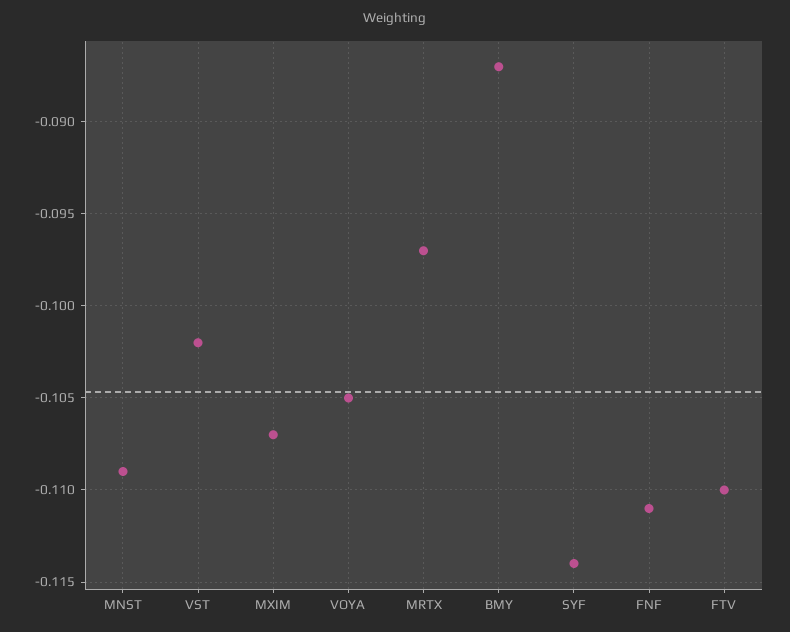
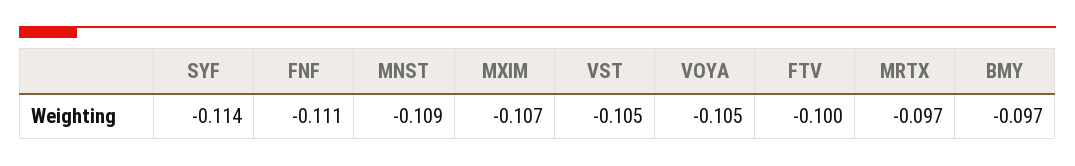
  {
    "MNST": -0.109,
-   "VST": -0.102,
+   "VST": -0.105,
    "MXIM": -0.107,
    "VOYA": -0.105,
    "MRTX": -0.097,
-   "BMY": -0.087,
+   "BMY": -0.097,
    "SYF": -0.114,
    "FNF": -0.111,
-   "FTV": -0.11
+   "FTV": -0.1
  }

